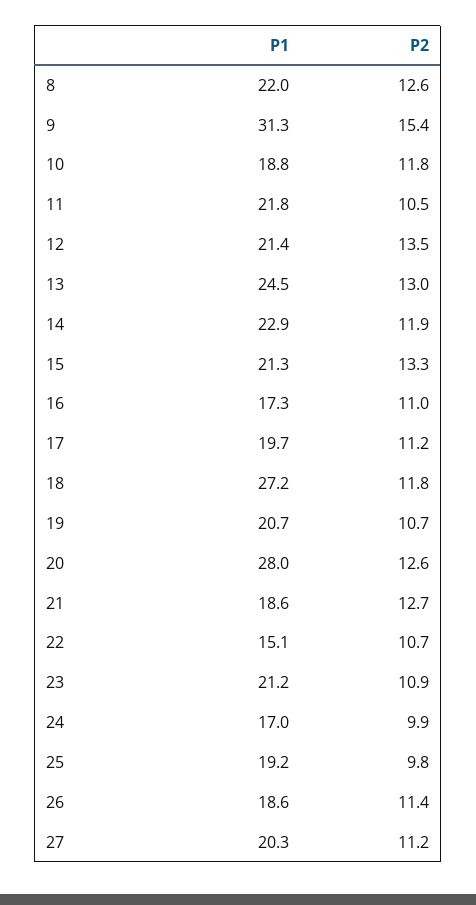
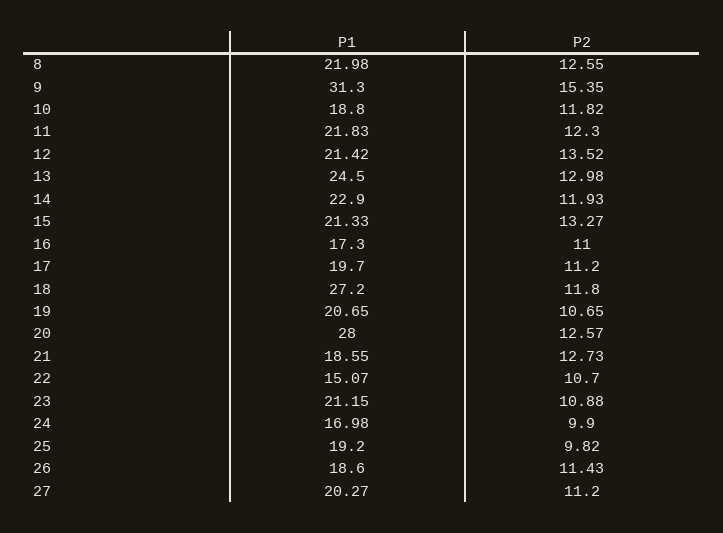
  {
    "P1": {
      "8": 21.98,
      "9": 31.3,
      "10": 18.8,
      "11": 21.83,
      "12": 21.42,
      "13": 24.5,
      "14": 22.9,
      "15": 21.33,
      "16": 17.3,
      "17": 19.7,
      "18": 27.2,
      "19": 20.65,
      "20": 28,
      "21": 18.55,
      "22": 15.07,
      "23": 21.15,
      "24": 16.98,
      "25": 19.2,
      "26": 18.6,
      "27": 20.27
    },
    "P2": {
      "8": 12.55,
      "9": 15.35,
      "10": 11.82,
-     "11": 10.5,
+     "11": 12.3,
      "12": 13.52,
      "13": 12.98,
      "14": 11.93,
      "15": 13.27,
      "16": 11,
      "17": 11.2,
      "18": 11.8,
      "19": 10.65,
      "20": 12.57,
      "21": 12.73,
      "22": 10.7,
      "23": 10.88,
      "24": 9.9,
      "25": 9.82,
      "26": 11.43,
      "27": 11.2
    }
  }

